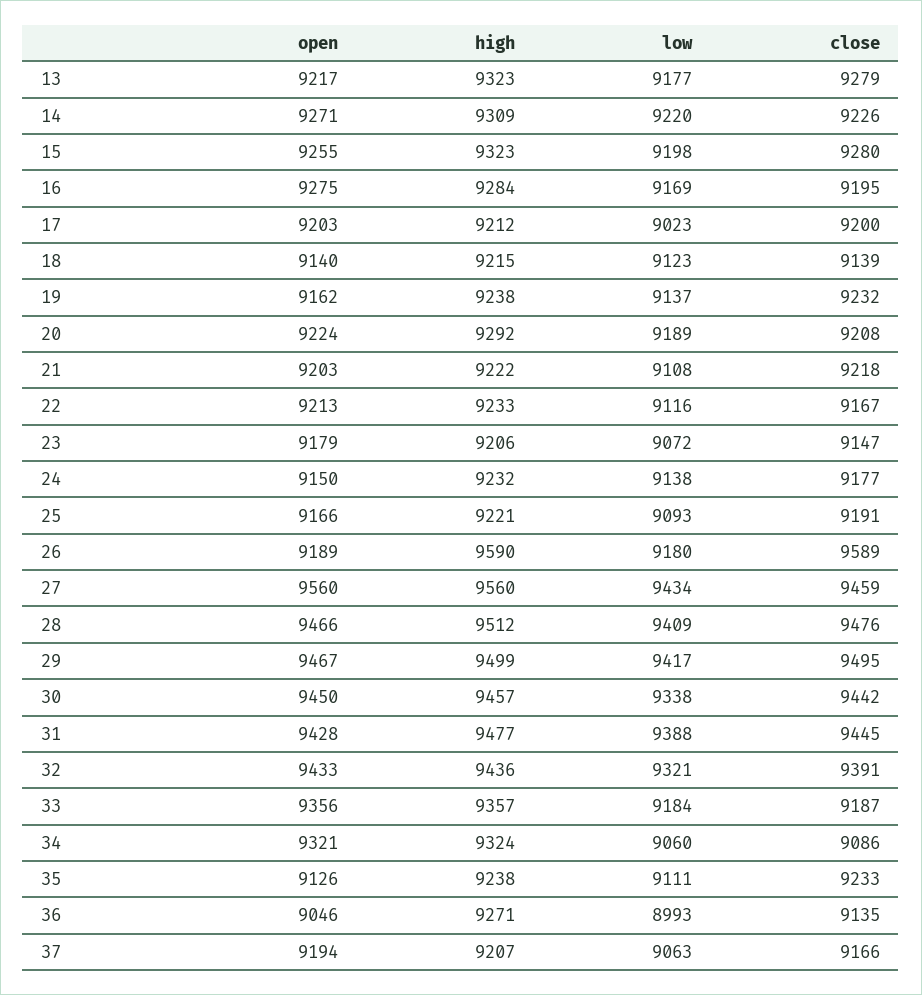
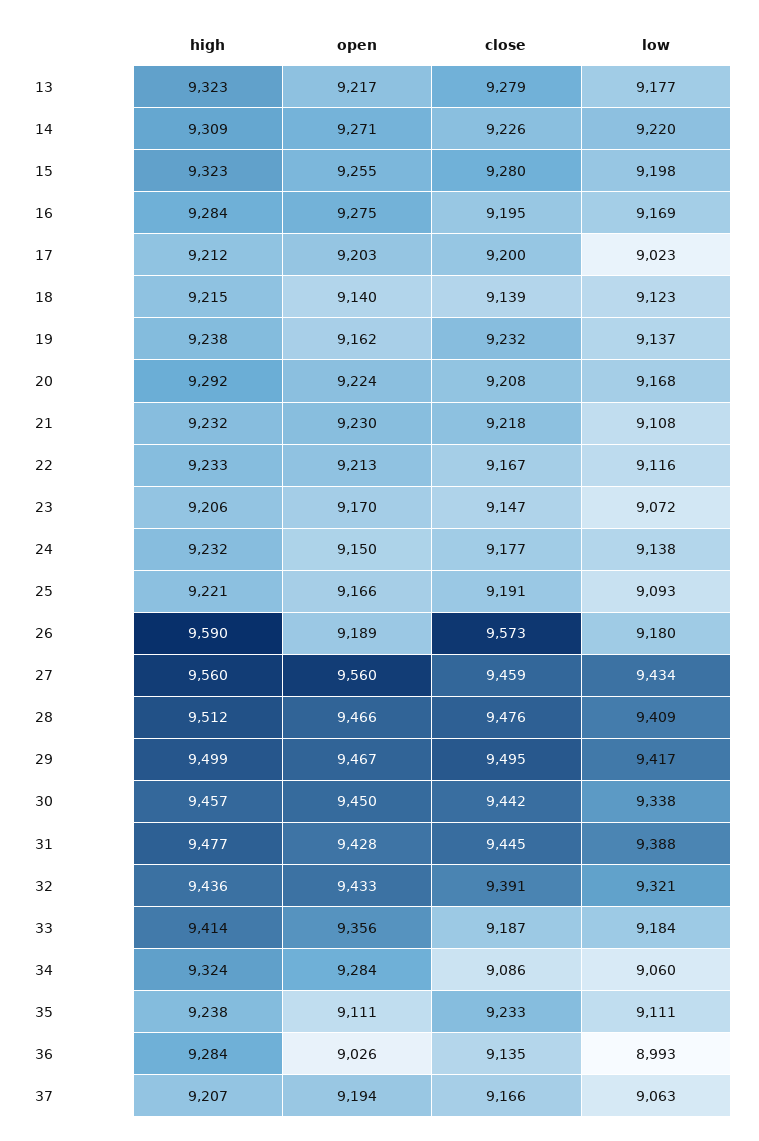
  {
    "open": {
      "13": 9217,
      "14": 9271,
      "15": 9255,
      "16": 9275,
      "17": 9203,
      "18": 9140,
      "19": 9162,
      "20": 9224,
-     "21": 9203,
+     "21": 9230,
      "22": 9213,
-     "23": 9179,
+     "23": 9170,
      "24": 9150,
      "25": 9166,
      "26": 9189,
      "27": 9560,
      "28": 9466,
      "29": 9467,
      "30": 9450,
      "31": 9428,
      "32": 9433,
      "33": 9356,
-     "34": 9321,
+     "34": 9284,
-     "35": 9126,
+     "35": 9111,
-     "36": 9046,
+     "36": 9026,
      "37": 9194
    },
    "high": {
      "13": 9323,
      "14": 9309,
      "15": 9323,
      "16": 9284,
      "17": 9212,
      "18": 9215,
      "19": 9238,
      "20": 9292,
-     "21": 9222,
+     "21": 9232,
      "22": 9233,
      "23": 9206,
      "24": 9232,
      "25": 9221,
      "26": 9590,
      "27": 9560,
      "28": 9512,
      "29": 9499,
      "30": 9457,
      "31": 9477,
      "32": 9436,
-     "33": 9357,
+     "33": 9414,
      "34": 9324,
      "35": 9238,
-     "36": 9271,
+     "36": 9284,
      "37": 9207
    },
    "low": {
      "13": 9177,
      "14": 9220,
      "15": 9198,
      "16": 9169,
      "17": 9023,
      "18": 9123,
      "19": 9137,
-     "20": 9189,
+     "20": 9168,
      "21": 9108,
      "22": 9116,
      "23": 9072,
      "24": 9138,
      "25": 9093,
      "26": 9180,
      "27": 9434,
      "28": 9409,
      "29": 9417,
      "30": 9338,
      "31": 9388,
      "32": 9321,
      "33": 9184,
      "34": 9060,
      "35": 9111,
      "36": 8993,
      "37": 9063
    },
    "close": {
      "13": 9279,
      "14": 9226,
      "15": 9280,
      "16": 9195,
      "17": 9200,
      "18": 9139,
      "19": 9232,
      "20": 9208,
      "21": 9218,
      "22": 9167,
      "23": 9147,
      "24": 9177,
      "25": 9191,
-     "26": 9589,
+     "26": 9573,
      "27": 9459,
      "28": 9476,
      "29": 9495,
      "30": 9442,
      "31": 9445,
      "32": 9391,
      "33": 9187,
      "34": 9086,
      "35": 9233,
      "36": 9135,
      "37": 9166
    }
  }

